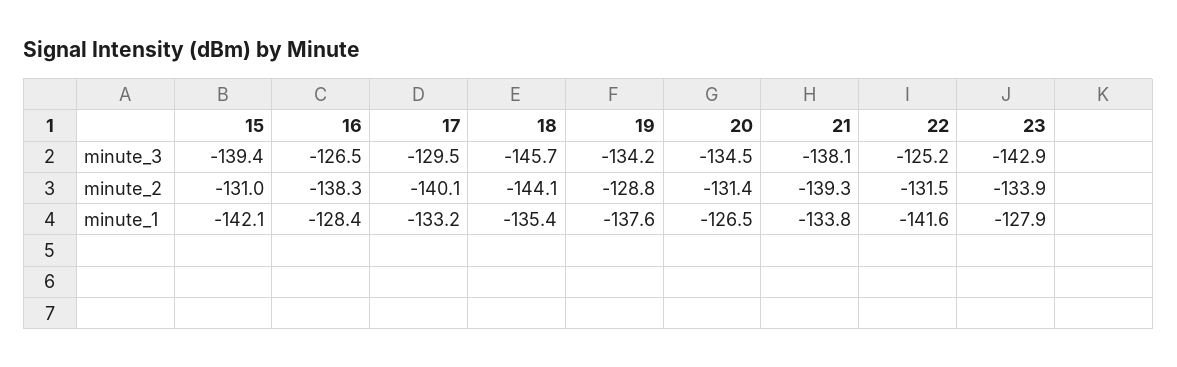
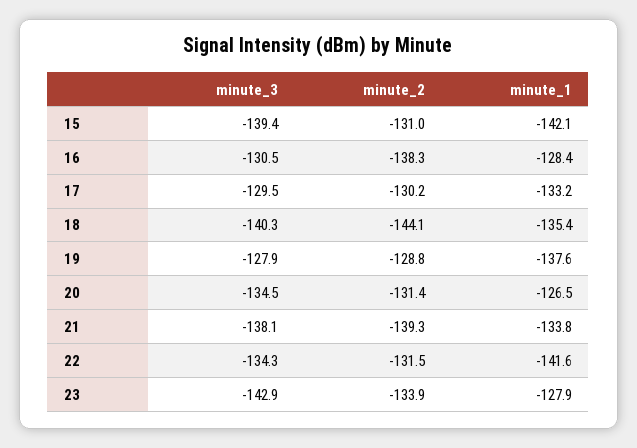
  {
    "15": {
      "minute_3": -139.4,
      "minute_2": -131,
      "minute_1": -142.1
    },
    "16": {
-     "minute_3": -126.5,
+     "minute_3": -130.5,
      "minute_2": -138.3,
      "minute_1": -128.4
    },
    "17": {
      "minute_3": -129.5,
-     "minute_2": -140.1,
+     "minute_2": -130.2,
      "minute_1": -133.2
    },
    "18": {
-     "minute_3": -145.7,
+     "minute_3": -140.3,
      "minute_2": -144.1,
      "minute_1": -135.4
    },
    "19": {
-     "minute_3": -134.2,
+     "minute_3": -127.9,
      "minute_2": -128.8,
      "minute_1": -137.6
    },
    "20": {
      "minute_3": -134.5,
      "minute_2": -131.4,
      "minute_1": -126.5
    },
    "21": {
      "minute_3": -138.1,
      "minute_2": -139.3,
      "minute_1": -133.8
    },
    "22": {
-     "minute_3": -125.2,
+     "minute_3": -134.3,
      "minute_2": -131.5,
      "minute_1": -141.6
    },
    "23": {
      "minute_3": -142.9,
      "minute_2": -133.9,
      "minute_1": -127.9
    }
  }

